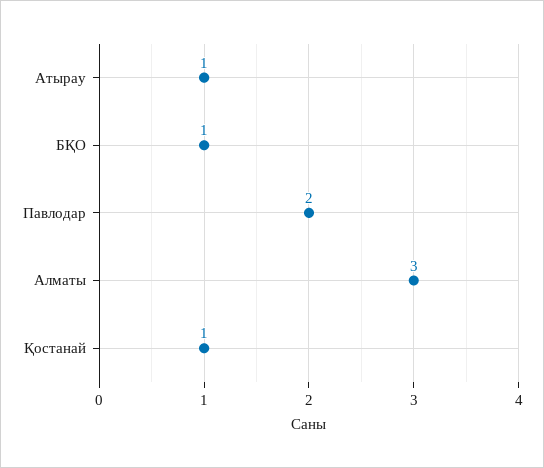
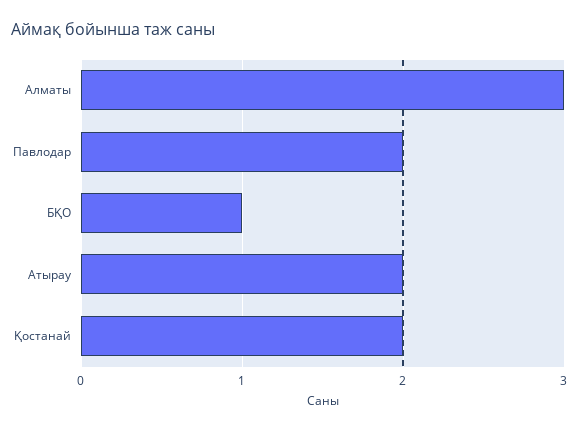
  {
-   "Атырау": 1,
+   "Атырау": 2,
    "БҚО": 1,
    "Павлодар": 2,
    "Алматы": 3,
-   "Қостанай": 1
+   "Қостанай": 2
  }

